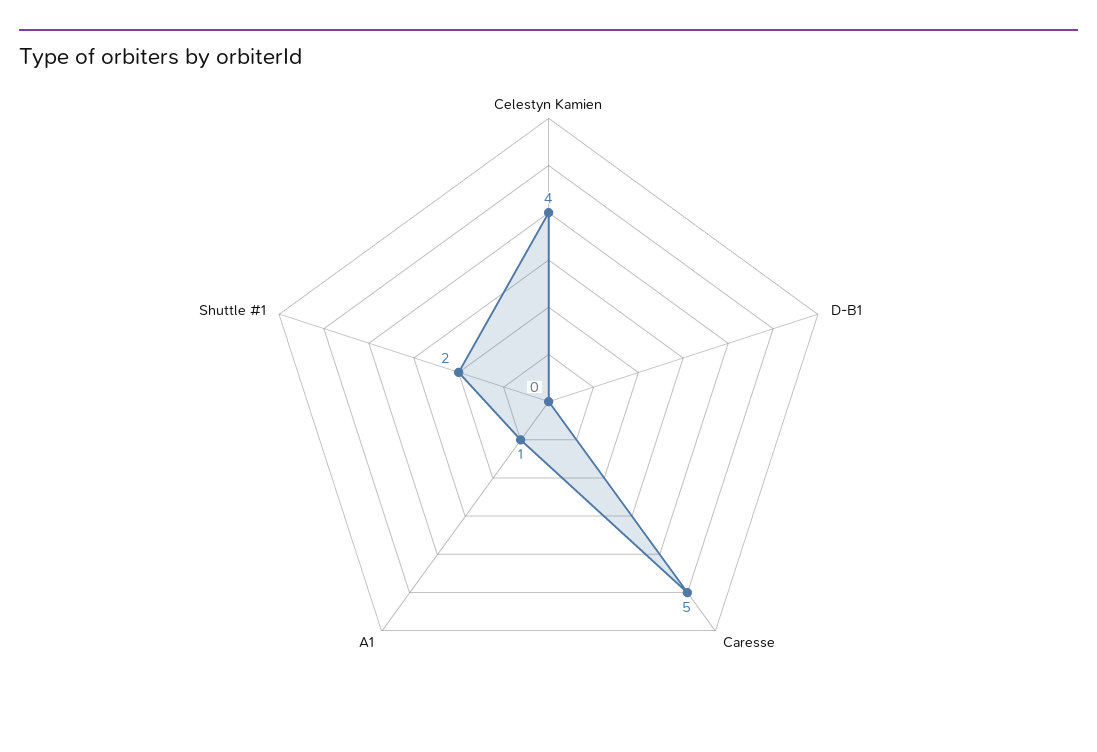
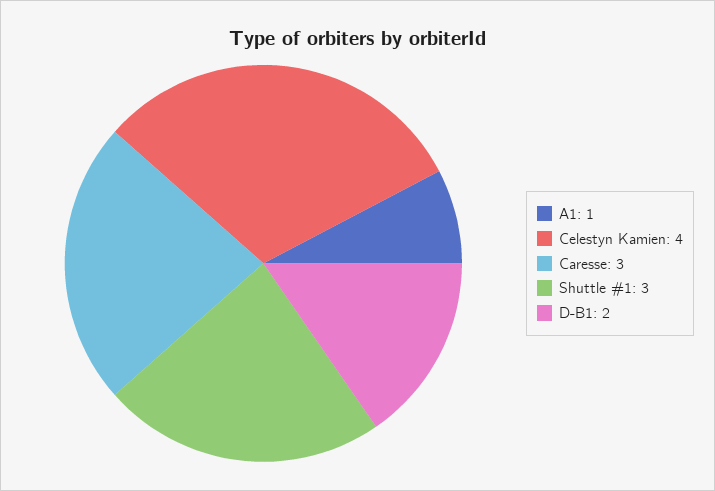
  {
    "Celestyn Kamien": 4,
-   "D-B1": 0,
+   "D-B1": 2,
-   "Caresse": 5,
+   "Caresse": 3,
    "A1": 1,
-   "Shuttle #1": 2
+   "Shuttle #1": 3
  }

